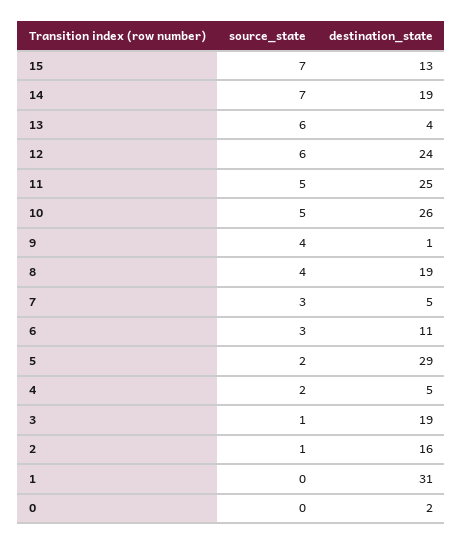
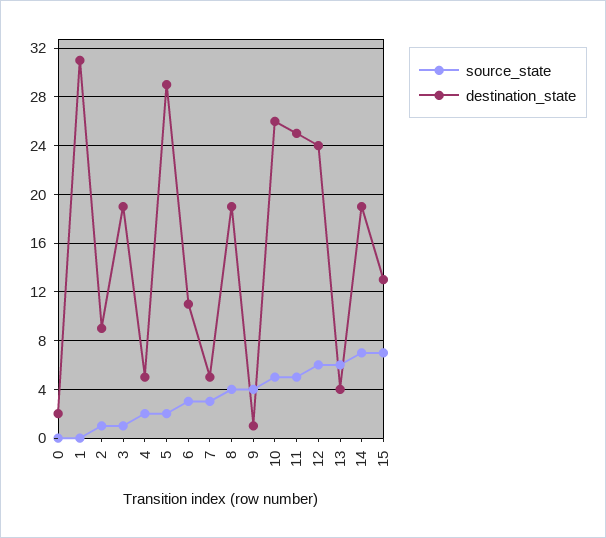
  {
    "source_state": {
      "15": 7,
      "14": 7,
      "13": 6,
      "12": 6,
      "11": 5,
      "10": 5,
      "9": 4,
      "8": 4,
      "7": 3,
      "6": 3,
      "5": 2,
      "4": 2,
      "3": 1,
      "2": 1,
      "1": 0,
      "0": 0
    },
    "destination_state": {
      "15": 13,
      "14": 19,
      "13": 4,
      "12": 24,
      "11": 25,
      "10": 26,
      "9": 1,
      "8": 19,
      "7": 5,
      "6": 11,
      "5": 29,
      "4": 5,
      "3": 19,
-     "2": 16,
+     "2": 9,
      "1": 31,
      "0": 2
    }
  }

